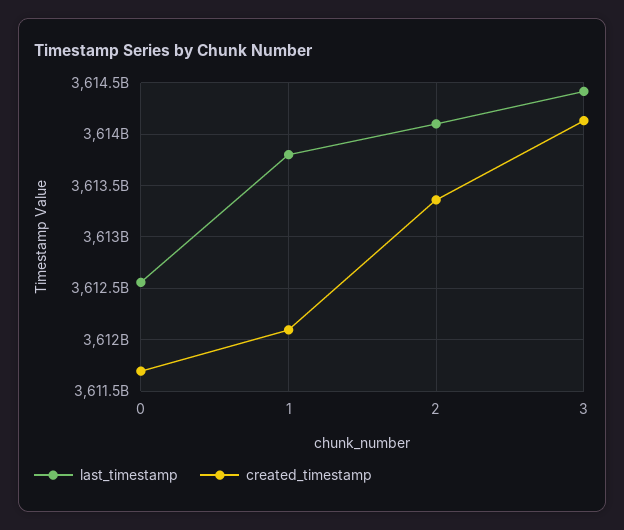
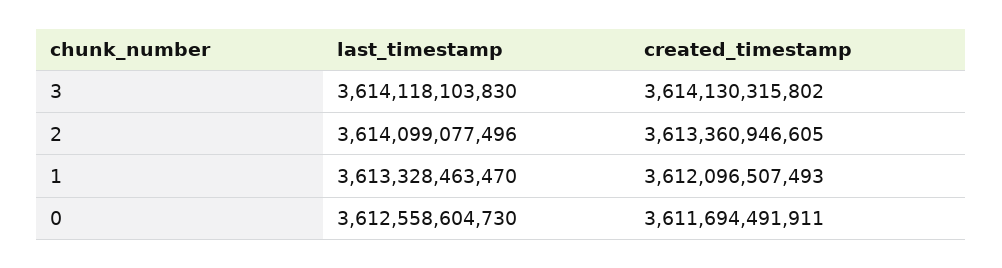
  {
    "last_timestamp": {
      "0": 3612558604730,
-     "1": 3613800000000,
+     "1": 3613328463470,
      "2": 3614099077496,
-     "3": 3614400000000
+     "3": 3614118103830
    },
    "created_timestamp": {
      "0": 3611694491911,
      "1": 3612096507493,
      "2": 3613360946605,
      "3": 3614130315802
    }
  }

